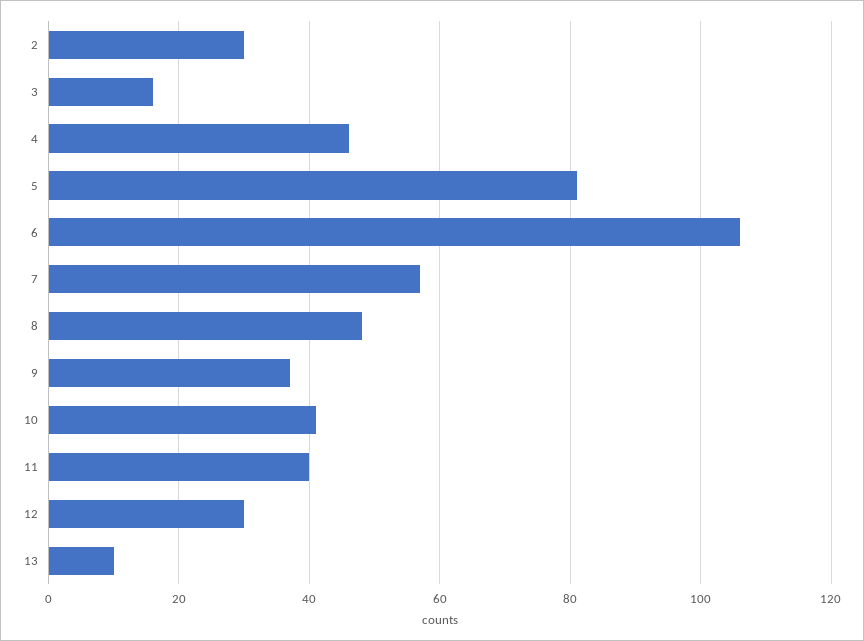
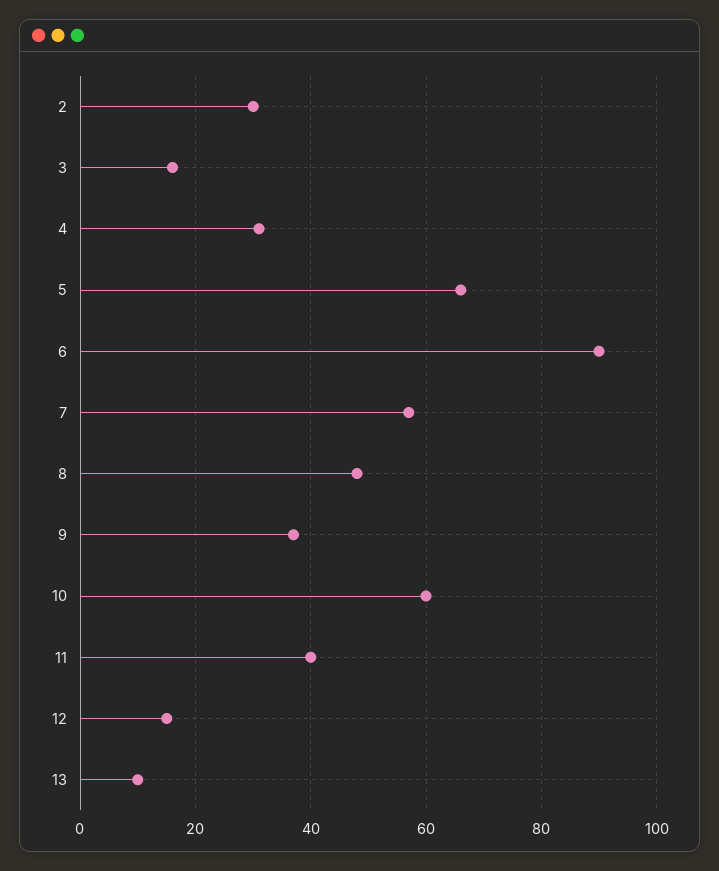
  {
    "2": 30,
    "3": 15,
-   "4": 45,
+   "4": 30,
-   "5": 80,
+   "5": 65,
-   "6": 105,
+   "6": 90,
    "7": 55,
    "8": 50,
    "9": 35,
-   "10": 40,
+   "10": 60,
    "11": 40,
-   "12": 30,
+   "12": 15,
    "13": 10
  }

